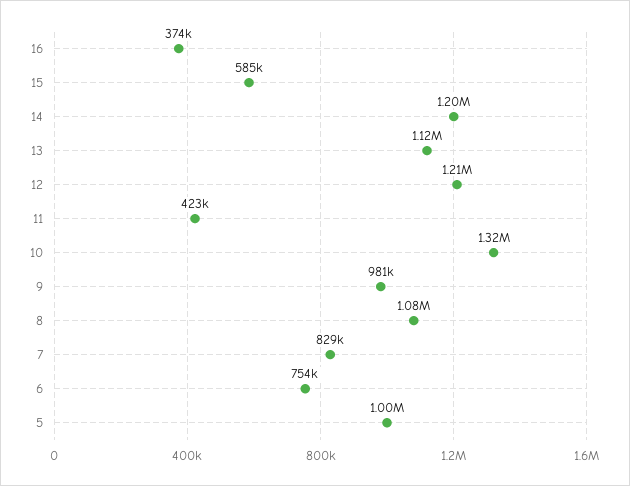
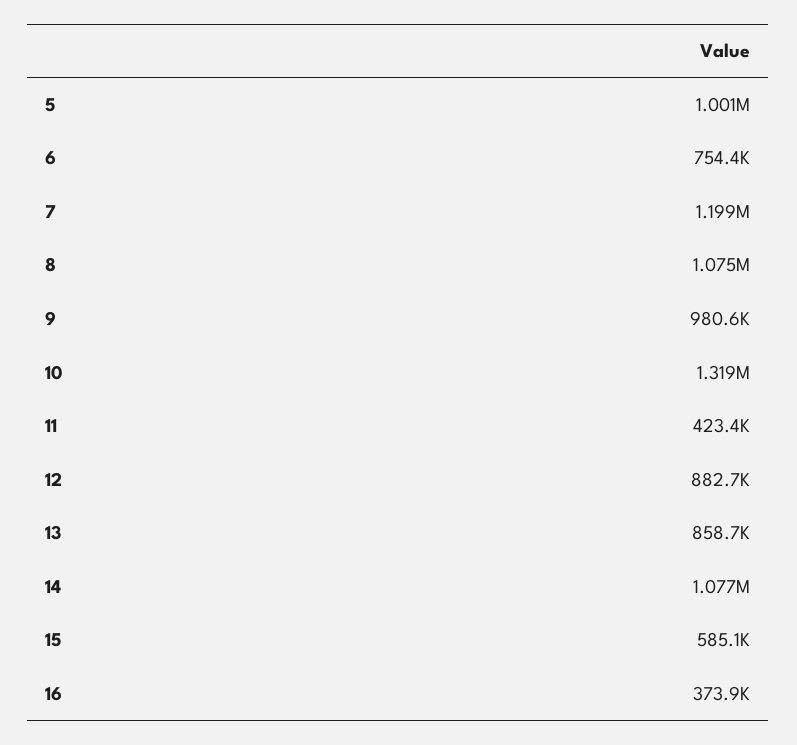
  {
    "16": 373900,
    "15": 585100,
-   "14": 1200000,
+   "14": 1077000,
-   "13": 1120000,
+   "13": 858700,
-   "12": 1210000,
+   "12": 882700,
    "11": 423400,
    "10": 1319000,
    "9": 980600,
    "8": 1075000,
-   "7": 829000,
+   "7": 1199000,
    "6": 754400,
    "5": 1001000
  }

